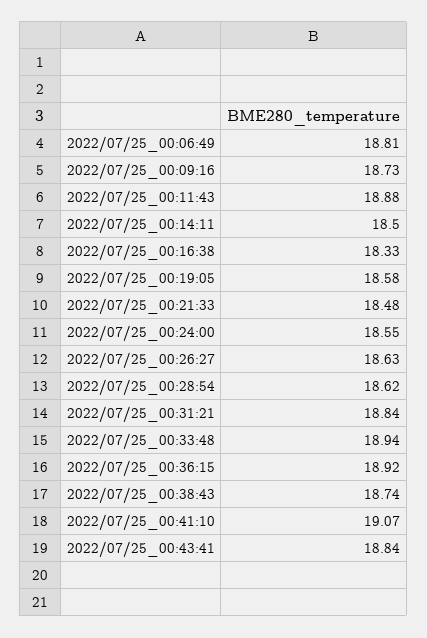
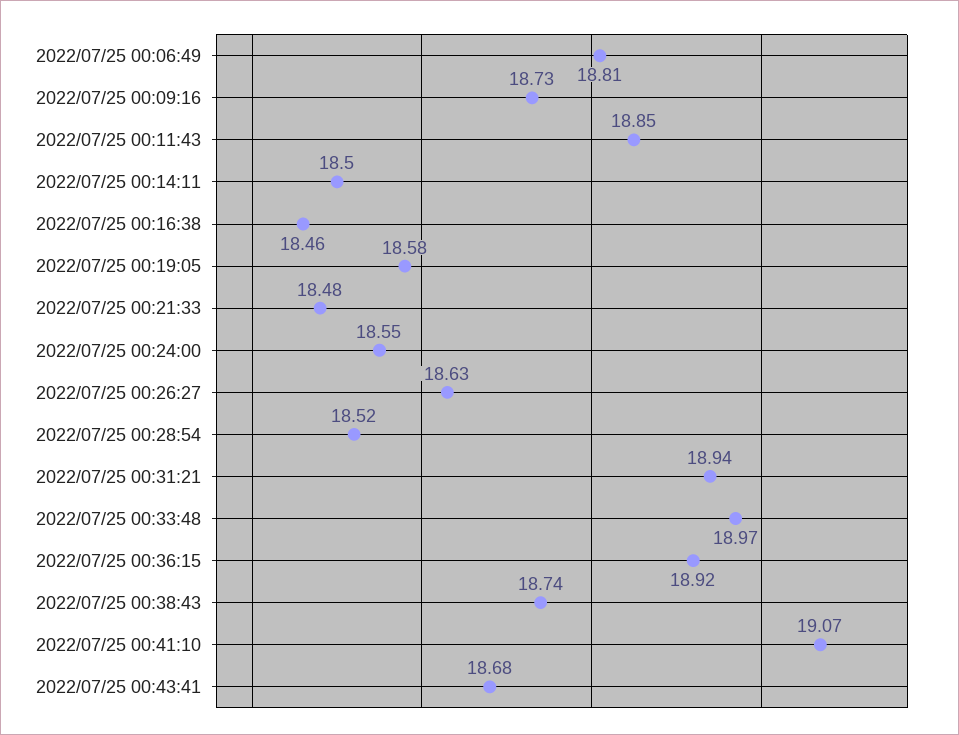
  {
    "2022/07/25_00:06:49": 18.81,
    "2022/07/25_00:09:16": 18.73,
-   "2022/07/25_00:11:43": 18.88,
+   "2022/07/25_00:11:43": 18.85,
    "2022/07/25_00:14:11": 18.5,
-   "2022/07/25_00:16:38": 18.33,
+   "2022/07/25_00:16:38": 18.46,
    "2022/07/25_00:19:05": 18.58,
    "2022/07/25_00:21:33": 18.48,
    "2022/07/25_00:24:00": 18.55,
    "2022/07/25_00:26:27": 18.63,
-   "2022/07/25_00:28:54": 18.62,
+   "2022/07/25_00:28:54": 18.52,
-   "2022/07/25_00:31:21": 18.84,
+   "2022/07/25_00:31:21": 18.94,
-   "2022/07/25_00:33:48": 18.94,
+   "2022/07/25_00:33:48": 18.97,
    "2022/07/25_00:36:15": 18.92,
    "2022/07/25_00:38:43": 18.74,
    "2022/07/25_00:41:10": 19.07,
-   "2022/07/25_00:43:41": 18.84
+   "2022/07/25_00:43:41": 18.68
  }

